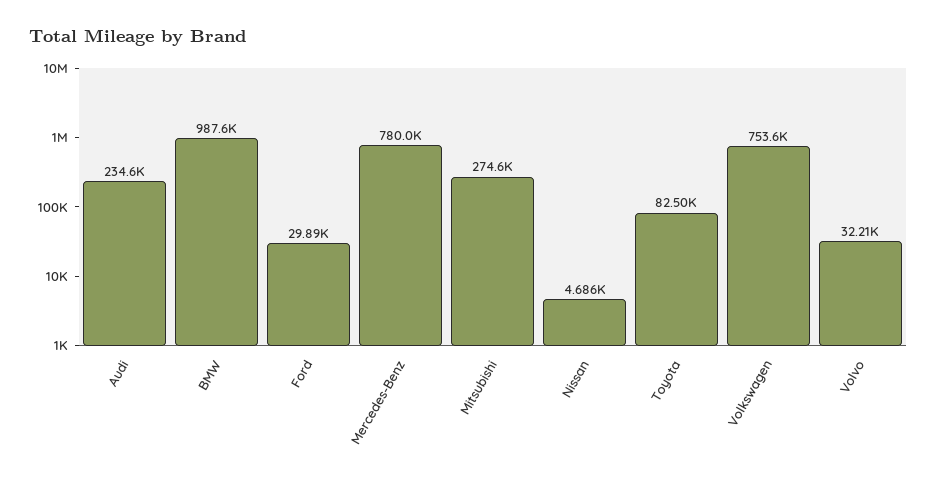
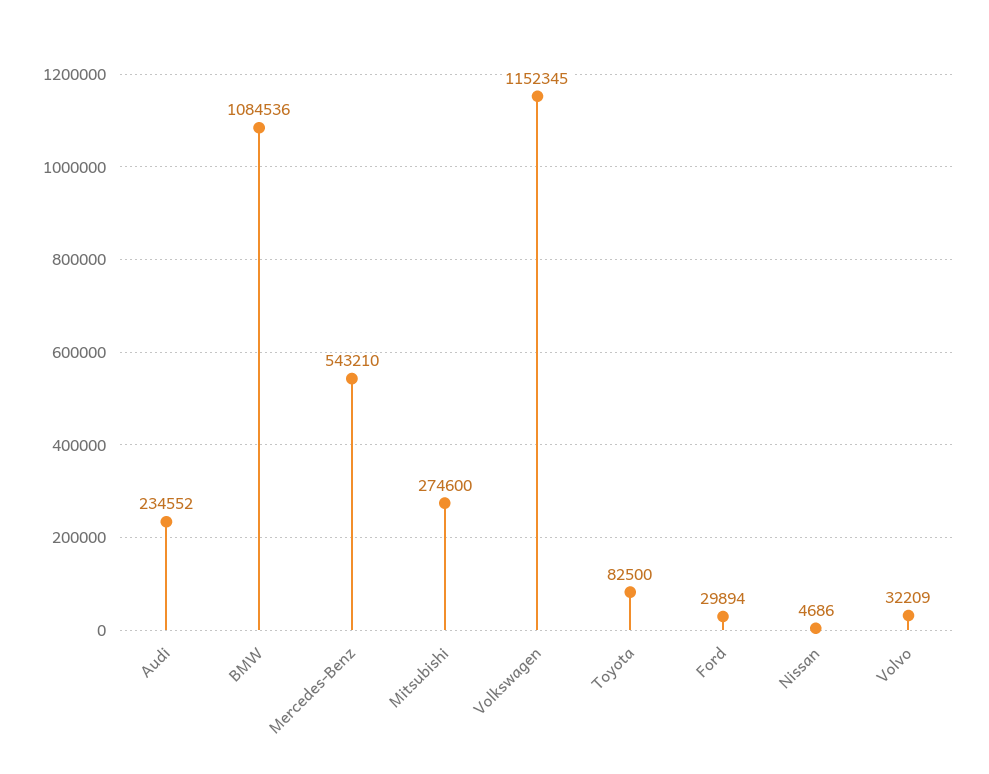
  {
    "Audi": 234552,
-   "BMW": 987600,
+   "BMW": 1084536,
    "Ford": 29894,
-   "Mercedes-Benz": 780000,
+   "Mercedes-Benz": 543210,
    "Mitsubishi": 274600,
    "Nissan": 4686,
    "Toyota": 82500,
-   "Volkswagen": 753600,
+   "Volkswagen": 1152345,
    "Volvo": 32209
  }

